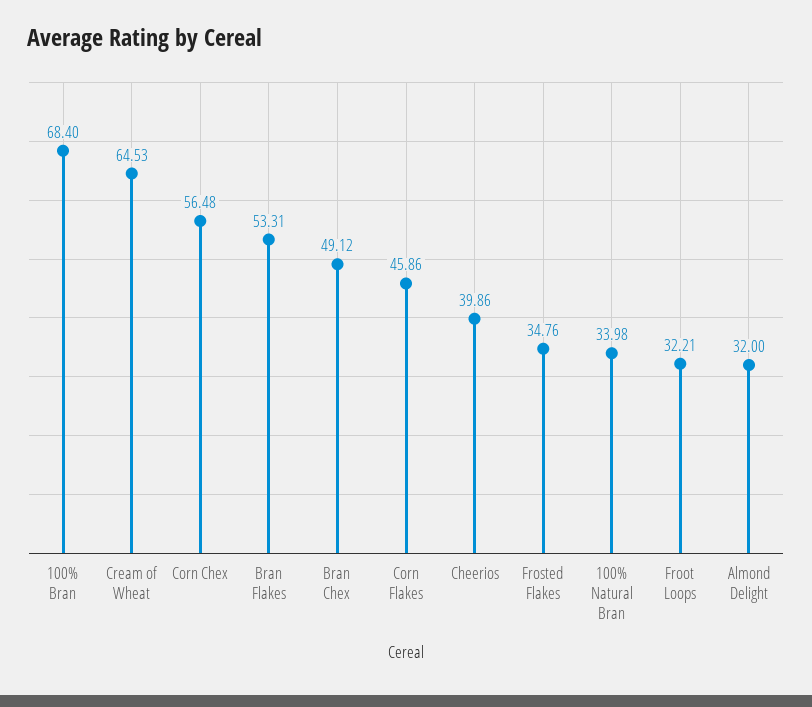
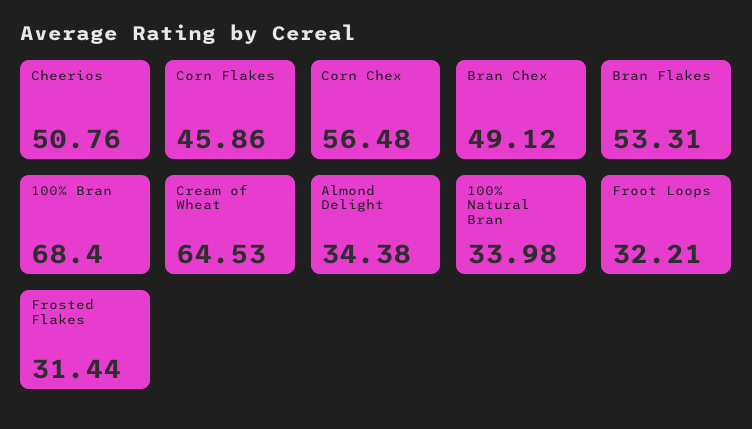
  {
    "100% Bran": 68.4,
    "Cream of Wheat": 64.53,
    "Corn Chex": 56.48,
    "Bran Flakes": 53.31,
    "Bran Chex": 49.12,
    "Corn Flakes": 45.86,
-   "Cheerios": 39.86,
+   "Cheerios": 50.76,
-   "Frosted Flakes": 34.76,
+   "Frosted Flakes": 31.44,
    "100% Natural Bran": 33.98,
    "Froot Loops": 32.21,
-   "Almond Delight": 32
+   "Almond Delight": 34.38
  }

